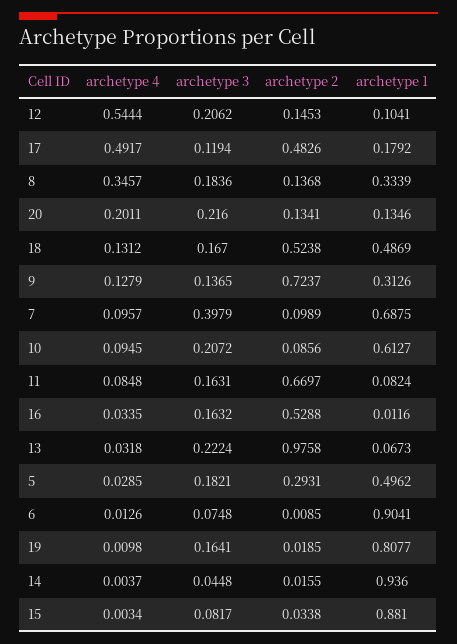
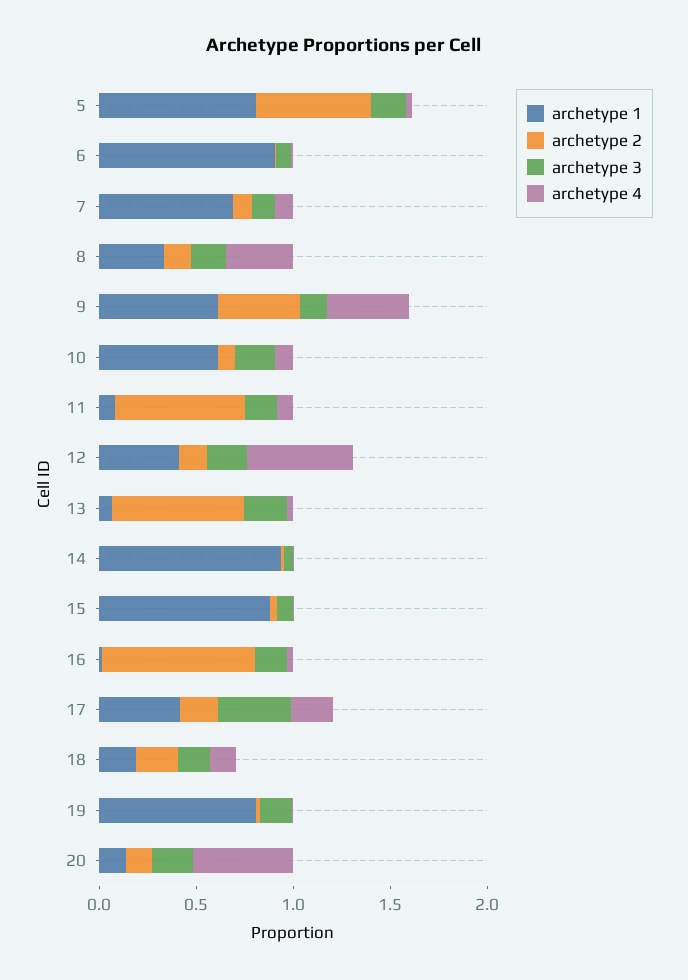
  {
    "archetype 4": {
      "12": 0.5444,
-     "17": 0.4917,
+     "17": 0.2,
      "8": 0.3457,
-     "20": 0.2011,
+     "20": 0.5,
      "18": 0.1312,
-     "9": 0.1279,
+     "9": 0.4,
      "7": 0.0957,
      "10": 0.0945,
      "11": 0.0848,
      "16": 0.0335,
      "13": 0.0318,
      "5": 0.0285,
      "6": 0.0126,
      "19": 0.0098,
      "14": 0.0037,
      "15": 0.0034
    },
    "archetype 3": {
      "12": 0.2062,
-     "17": 0.1194,
+     "17": 0.4,
      "8": 0.1836,
      "20": 0.216,
      "18": 0.167,
      "9": 0.1365,
-     "7": 0.3979,
+     "7": 0.1,
      "10": 0.2072,
      "11": 0.1631,
      "16": 0.1632,
      "13": 0.2224,
      "5": 0.1821,
      "6": 0.0748,
      "19": 0.1641,
      "14": 0.0448,
      "15": 0.0817
    },
    "archetype 2": {
      "12": 0.1453,
-     "17": 0.4826,
+     "17": 0.2,
      "8": 0.1368,
      "20": 0.1341,
-     "18": 0.5238,
+     "18": 0.2,
-     "9": 0.7237,
+     "9": 0.4,
      "7": 0.0989,
      "10": 0.0856,
      "11": 0.6697,
-     "16": 0.5288,
+     "16": 0.8,
-     "13": 0.9758,
+     "13": 0.7,
-     "5": 0.2931,
+     "5": 0.6,
      "6": 0.0085,
      "19": 0.0185,
      "14": 0.0155,
      "15": 0.0338
    },
    "archetype 1": {
-     "12": 0.1041,
+     "12": 0.4,
-     "17": 0.1792,
+     "17": 0.4,
      "8": 0.3339,
      "20": 0.1346,
-     "18": 0.4869,
+     "18": 0.2,
-     "9": 0.3126,
+     "9": 0.6,
      "7": 0.6875,
      "10": 0.6127,
      "11": 0.0824,
      "16": 0.0116,
      "13": 0.0673,
-     "5": 0.4962,
+     "5": 0.8,
      "6": 0.9041,
      "19": 0.8077,
      "14": 0.936,
      "15": 0.881
    }
  }

